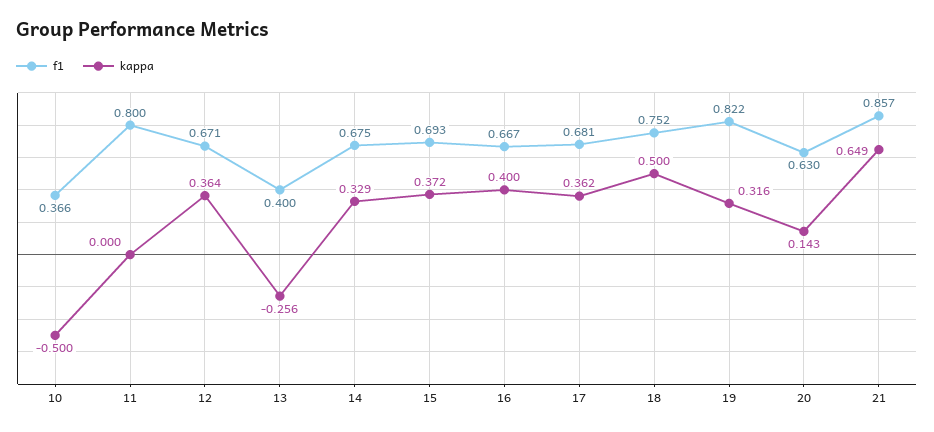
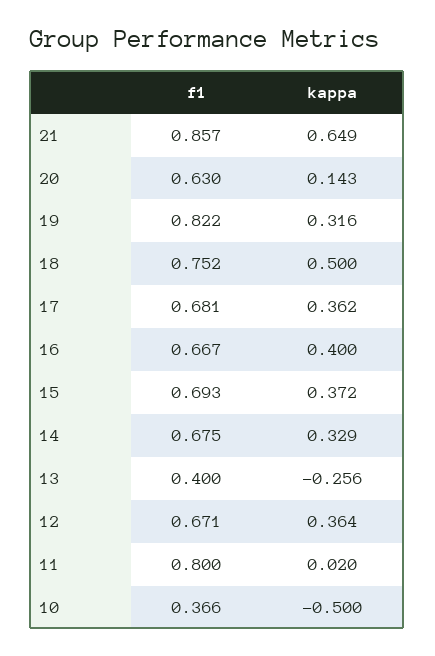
  {
    "f1": {
      "10": 0.366,
      "11": 0.8,
      "12": 0.671,
      "13": 0.4,
      "14": 0.675,
      "15": 0.693,
      "16": 0.667,
      "17": 0.681,
      "18": 0.752,
      "19": 0.822,
      "20": 0.63,
      "21": 0.857
    },
    "kappa": {
      "10": -0.5,
-     "11": 0,
+     "11": 0.02,
      "12": 0.364,
      "13": -0.256,
      "14": 0.329,
      "15": 0.372,
      "16": 0.4,
      "17": 0.362,
      "18": 0.5,
      "19": 0.316,
      "20": 0.143,
      "21": 0.649
    }
  }

